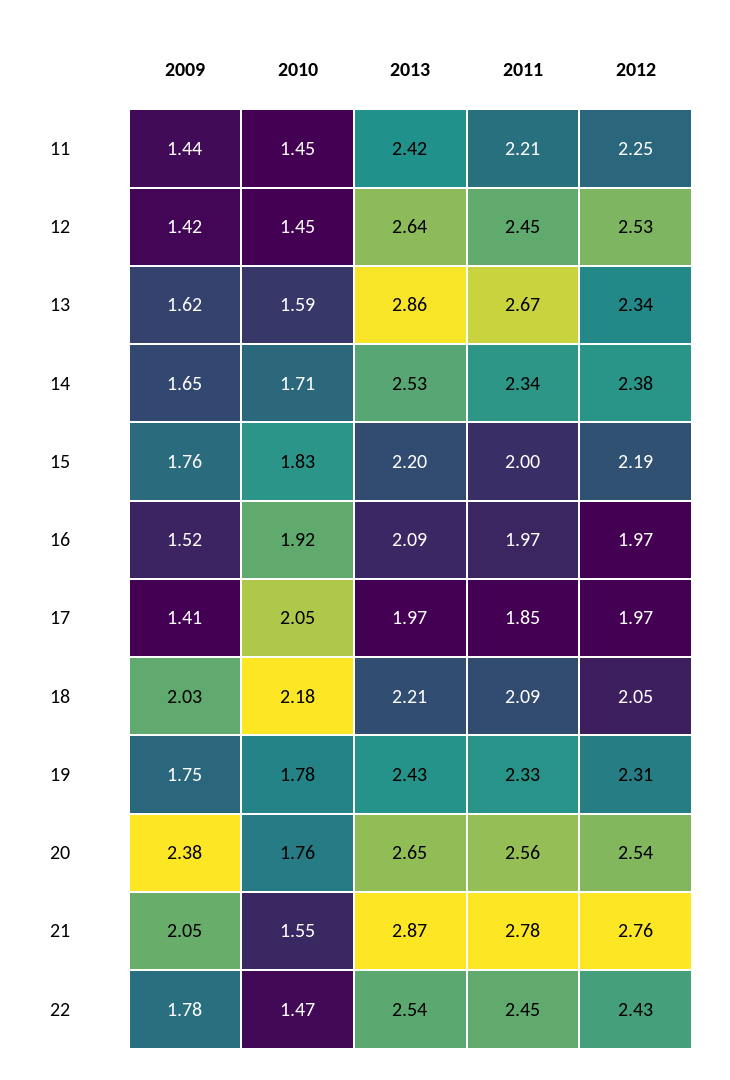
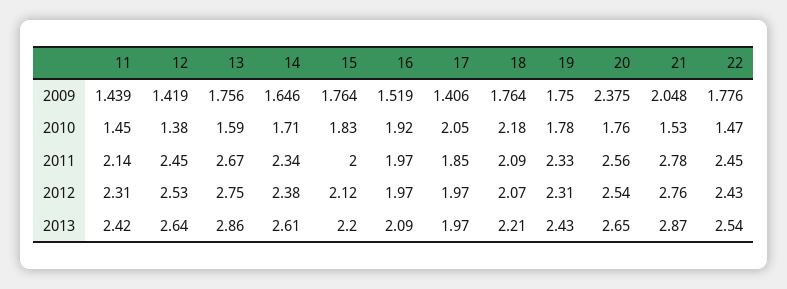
  {
    "2009": {
      "11": 1.439,
      "12": 1.419,
-     "13": 1.62,
+     "13": 1.756,
      "14": 1.646,
      "15": 1.764,
      "16": 1.519,
      "17": 1.406,
-     "18": 2.03,
+     "18": 1.764,
      "19": 1.75,
      "20": 2.375,
      "21": 2.048,
      "22": 1.776
    },
    "2010": {
      "11": 1.45,
-     "12": 1.45,
+     "12": 1.38,
      "13": 1.59,
      "14": 1.71,
      "15": 1.83,
      "16": 1.92,
      "17": 2.05,
      "18": 2.18,
      "19": 1.78,
      "20": 1.76,
-     "21": 1.55,
+     "21": 1.53,
      "22": 1.47
    },
    "2013": {
      "11": 2.42,
      "12": 2.64,
      "13": 2.86,
-     "14": 2.53,
+     "14": 2.61,
      "15": 2.2,
      "16": 2.09,
      "17": 1.97,
      "18": 2.21,
      "19": 2.43,
      "20": 2.65,
      "21": 2.87,
      "22": 2.54
    },
    "2011": {
-     "11": 2.21,
+     "11": 2.14,
      "12": 2.45,
      "13": 2.67,
      "14": 2.34,
      "15": 2,
      "16": 1.97,
      "17": 1.85,
      "18": 2.09,
      "19": 2.33,
      "20": 2.56,
      "21": 2.78,
      "22": 2.45
    },
    "2012": {
-     "11": 2.25,
+     "11": 2.31,
      "12": 2.53,
-     "13": 2.34,
+     "13": 2.75,
      "14": 2.38,
-     "15": 2.19,
+     "15": 2.12,
      "16": 1.97,
      "17": 1.97,
-     "18": 2.05,
+     "18": 2.07,
      "19": 2.31,
      "20": 2.54,
      "21": 2.76,
      "22": 2.43
    }
  }

